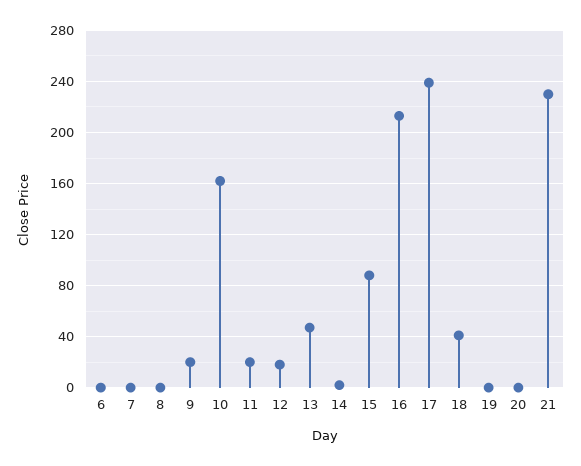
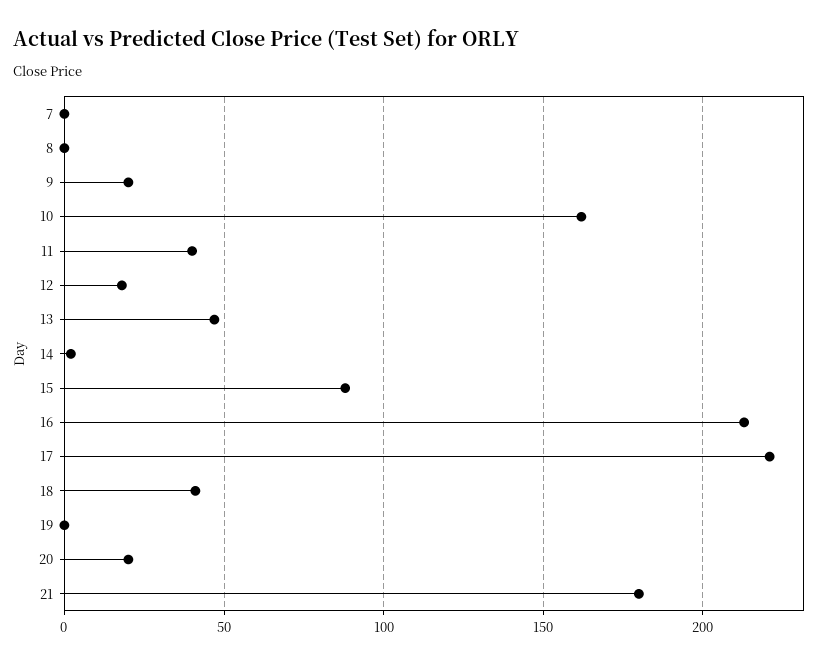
  {
-   "6": 0,
    "7": 0,
    "8": 0,
    "9": 20,
    "10": 160,
-   "11": 20,
+   "11": 40,
    "12": 20,
    "13": 45,
    "14": 0,
    "15": 90,
    "16": 215,
-   "17": 240,
+   "17": 220,
    "18": 40,
    "19": 0,
-   "20": 0,
+   "20": 20,
-   "21": 230
+   "21": 180
  }

